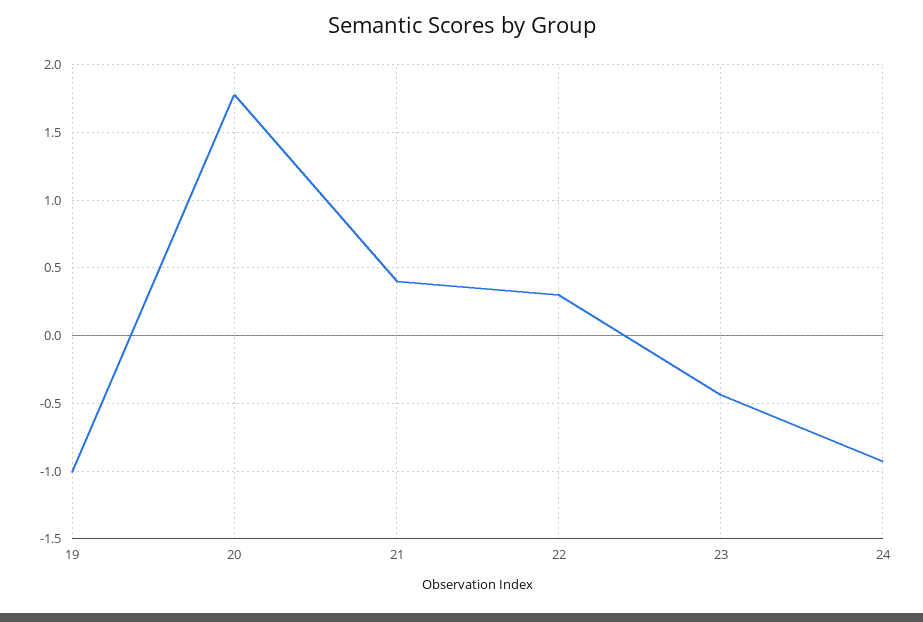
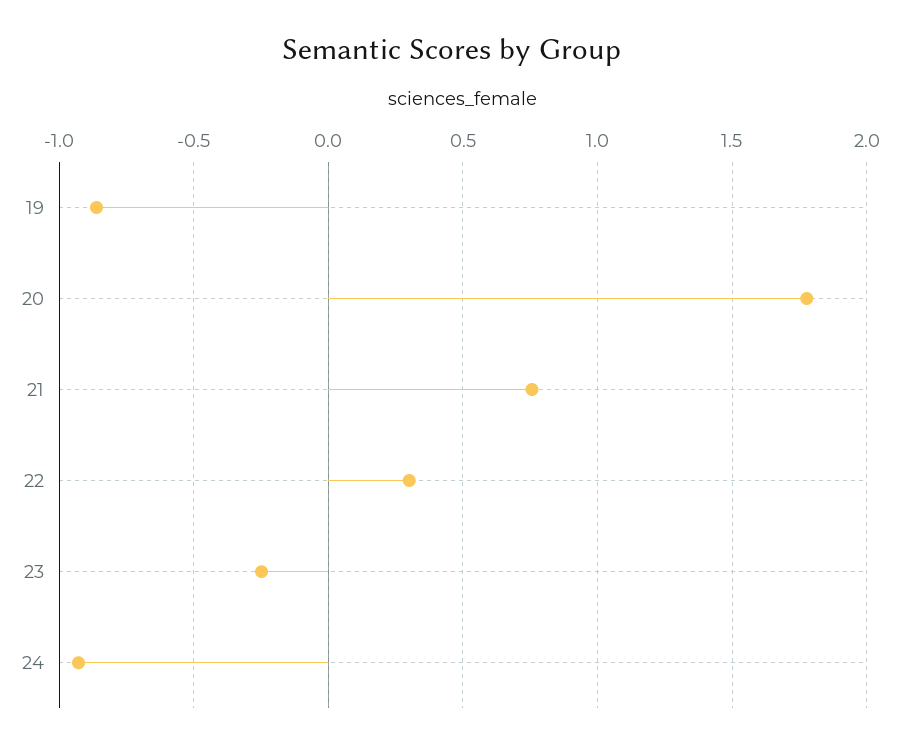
  {
-   "19": -1,
+   "19": -0.85,
    "20": 1.8,
-   "21": 0.4,
+   "21": 0.75,
    "22": 0.3,
-   "23": -0.45,
+   "23": -0.25,
    "24": -0.95
  }

